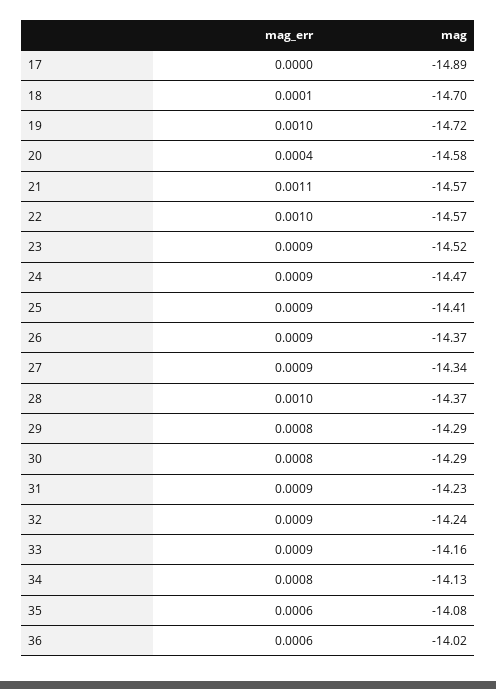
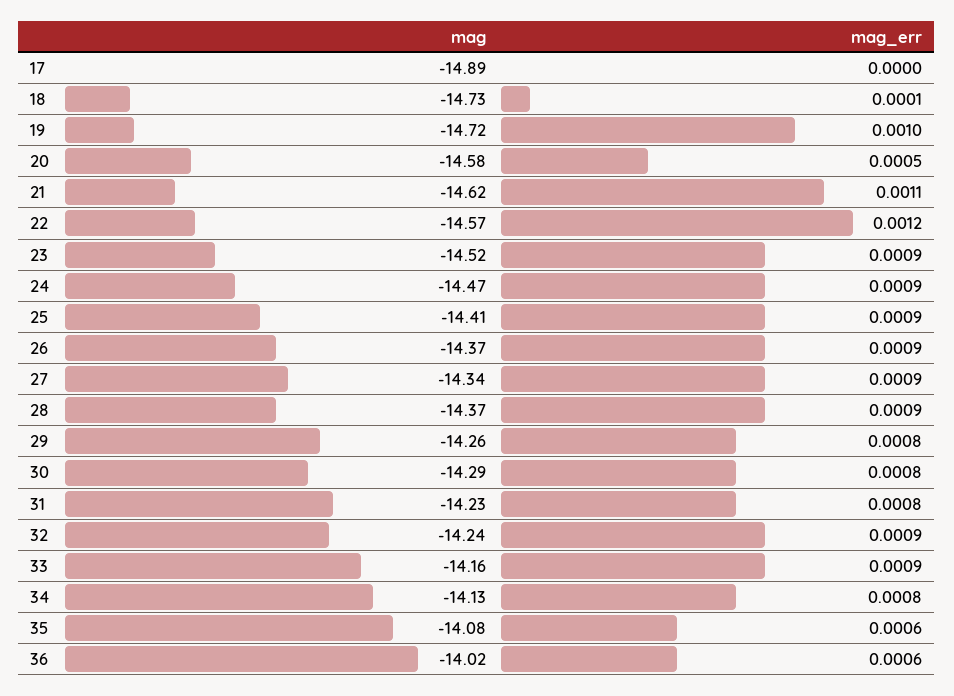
  {
    "mag_err": {
      "17": 0,
      "18": 0.0001,
      "19": 0.001,
-     "20": 0.0004,
+     "20": 0.0005,
      "21": 0.0011,
-     "22": 0.001,
+     "22": 0.0012,
      "23": 0.0009,
      "24": 0.0009,
      "25": 0.0009,
      "26": 0.0009,
      "27": 0.0009,
-     "28": 0.001,
+     "28": 0.0009,
      "29": 0.0008,
      "30": 0.0008,
-     "31": 0.0009,
+     "31": 0.0008,
      "32": 0.0009,
      "33": 0.0009,
      "34": 0.0008,
      "35": 0.0006,
      "36": 0.0006
    },
    "mag": {
      "17": -14.89,
-     "18": -14.7,
+     "18": -14.73,
      "19": -14.72,
      "20": -14.58,
-     "21": -14.57,
+     "21": -14.62,
      "22": -14.57,
      "23": -14.52,
      "24": -14.47,
      "25": -14.41,
      "26": -14.37,
      "27": -14.34,
      "28": -14.37,
-     "29": -14.29,
+     "29": -14.26,
      "30": -14.29,
      "31": -14.23,
      "32": -14.24,
      "33": -14.16,
      "34": -14.13,
      "35": -14.08,
      "36": -14.02
    }
  }

